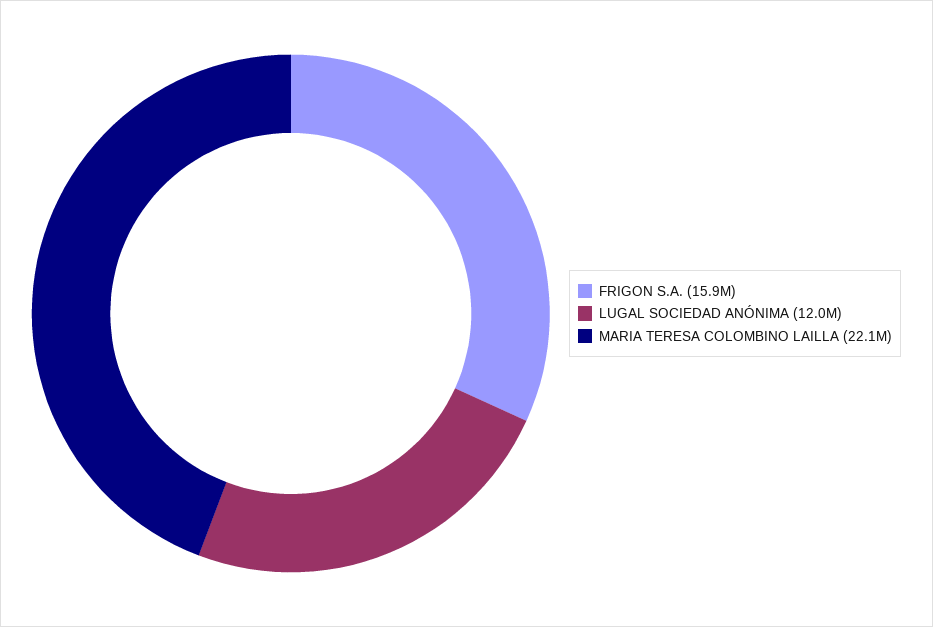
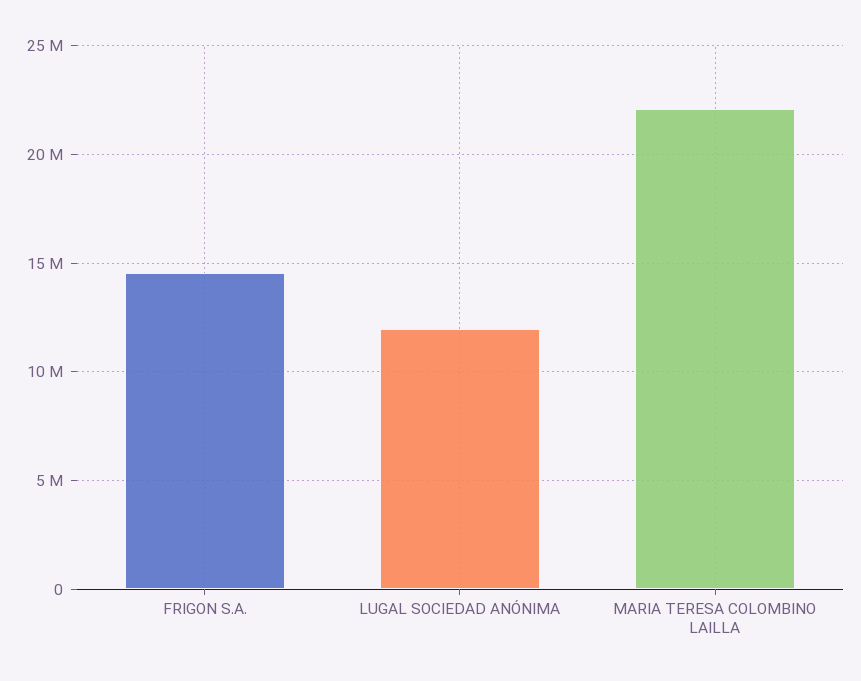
  {
-   "FRIGON S.A.": 15900000,
+   "FRIGON S.A.": 14500000,
    "LUGAL SOCIEDAD ANÓNIMA": 12000000,
    "MARIA TERESA COLOMBINO LAILLA": 22100000
  }

